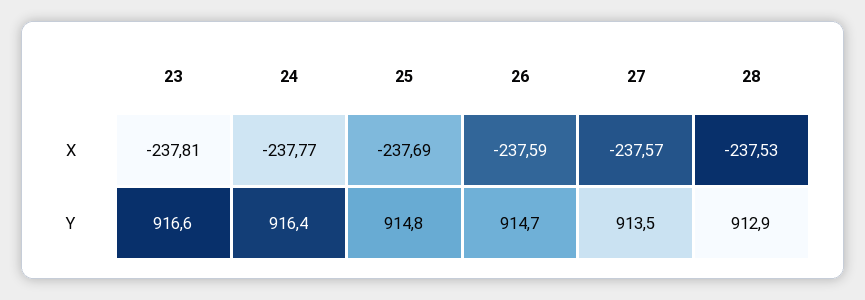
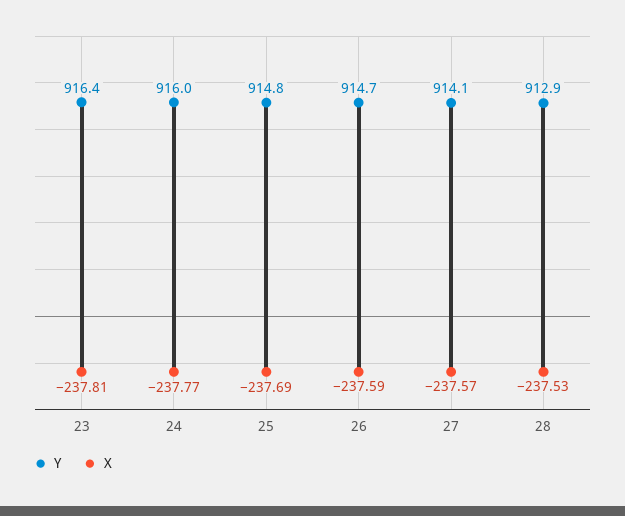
  {
    "X": {
      "23": -237.81,
      "24": -237.77,
      "25": -237.69,
      "26": -237.59,
      "27": -237.57,
      "28": -237.53
    },
    "Y": {
-     "23": 916.6,
+     "23": 916.4,
-     "24": 916.4,
+     "24": 916,
      "25": 914.8,
      "26": 914.7,
-     "27": 913.5,
+     "27": 914.1,
      "28": 912.9
    }
  }

